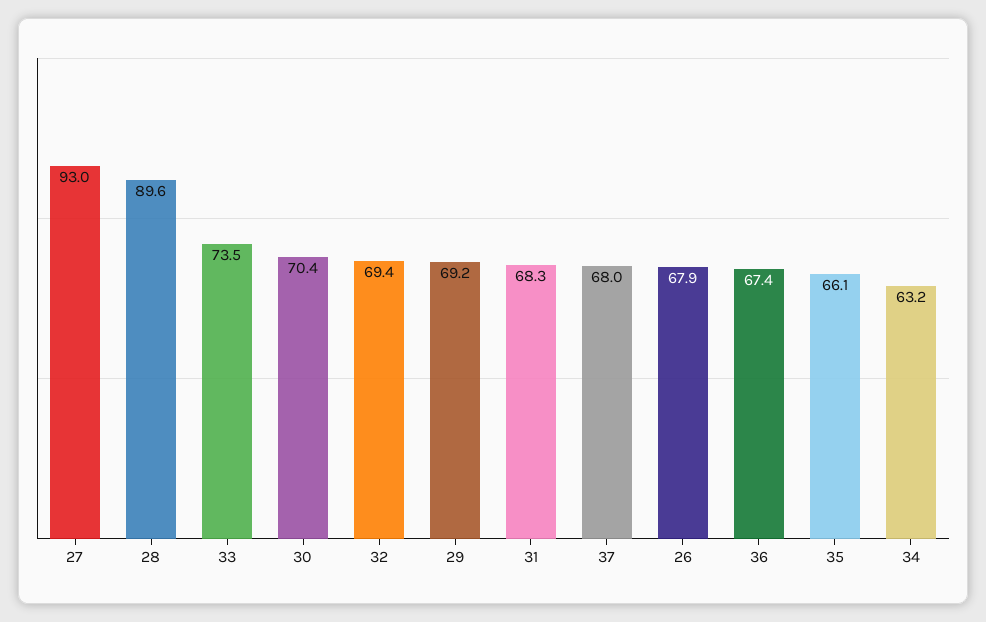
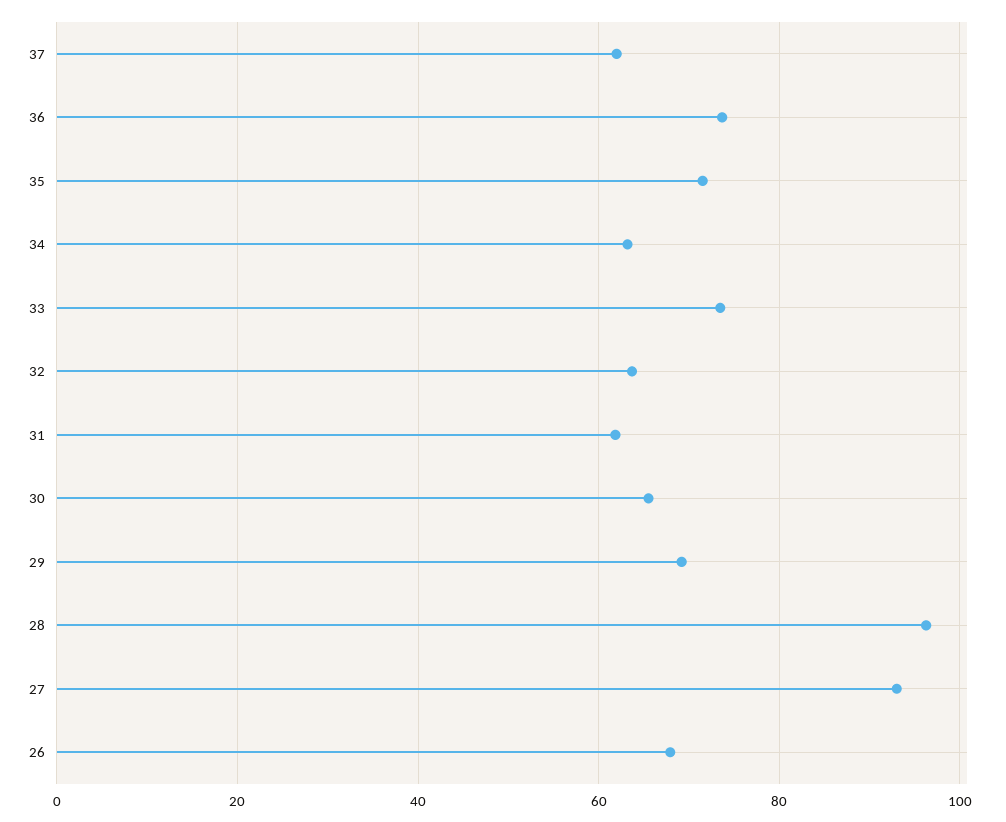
  {
    "27": 93,
-   "28": 89.6,
+   "28": 96,
    "33": 73.5,
-   "30": 70.4,
+   "30": 66,
-   "32": 69.4,
+   "32": 64,
    "29": 69.2,
-   "31": 68.3,
+   "31": 62,
-   "37": 68,
+   "37": 62,
    "26": 67.9,
-   "36": 67.4,
+   "36": 74,
-   "35": 66.1,
+   "35": 72,
    "34": 63.2
  }

